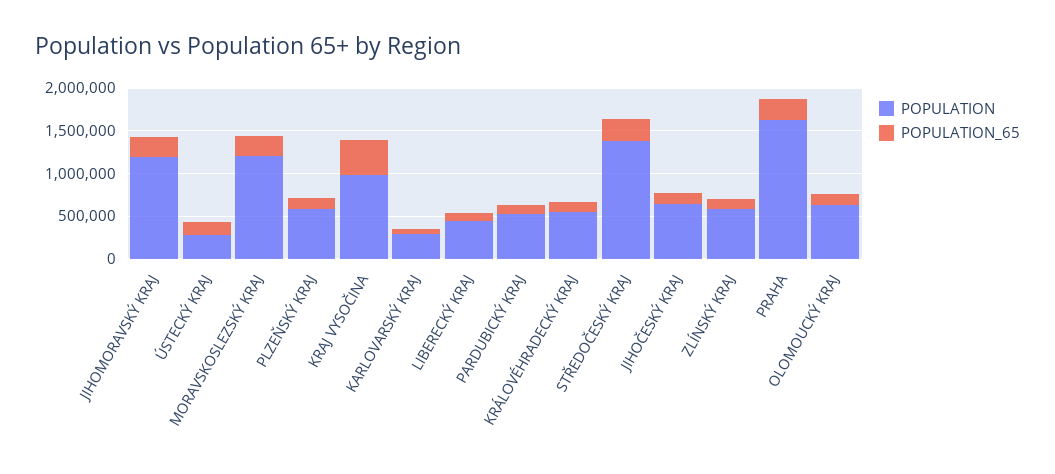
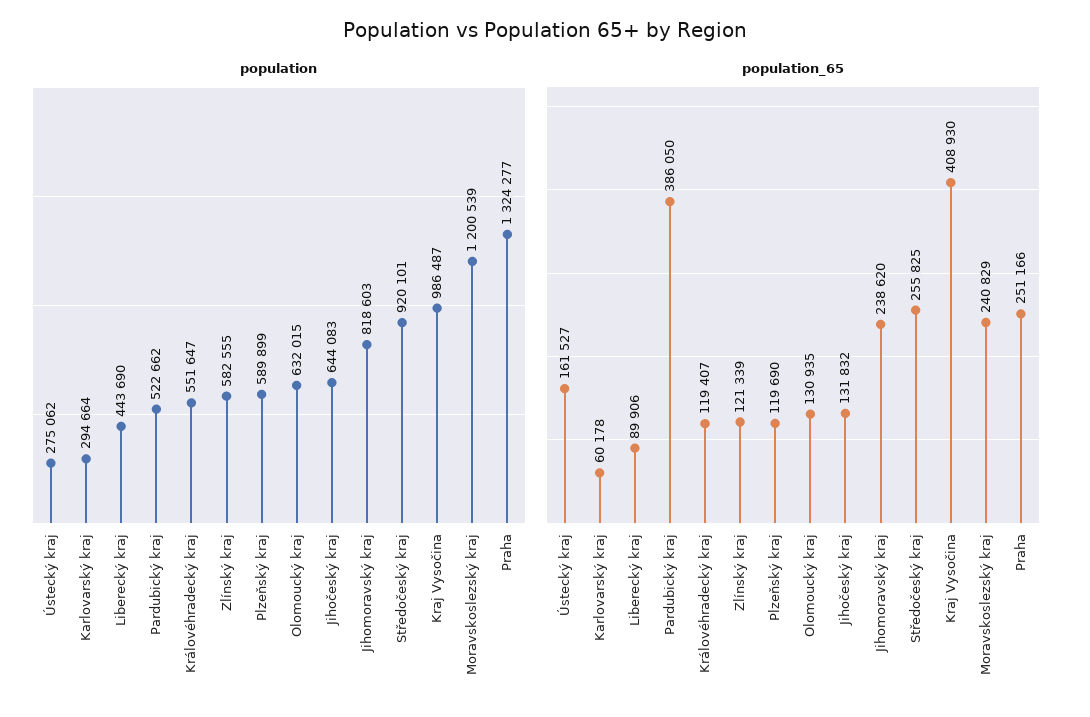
  {
    "POPULATION": {
-     "JIHOMORAVSKÝ KRAJ": 1200000,
+     "JIHOMORAVSKÝ KRAJ": 818603,
      "ÚSTECKÝ KRAJ": 275062,
      "MORAVSKOSLEZSKÝ KRAJ": 1200539,
      "PLZEŇSKÝ KRAJ": 589899,
      "KRAJ VYSOČINA": 986487,
      "KARLOVARSKÝ KRAJ": 294664,
      "LIBERECKÝ KRAJ": 443690,
      "PARDUBICKÝ KRAJ": 522662,
      "KRÁLOVÉHRADECKÝ KRAJ": 551647,
-     "STŘEDOČESKÝ KRAJ": 1400000,
+     "STŘEDOČESKÝ KRAJ": 920101,
      "JIHOČESKÝ KRAJ": 644083,
      "ZLÍNSKÝ KRAJ": 582555,
-     "PRAHA": 1600000,
+     "PRAHA": 1324277,
      "OLOMOUCKÝ KRAJ": 632015
    },
    "POPULATION_65": {
      "JIHOMORAVSKÝ KRAJ": 238620,
      "ÚSTECKÝ KRAJ": 161527,
      "MORAVSKOSLEZSKÝ KRAJ": 240829,
      "PLZEŇSKÝ KRAJ": 119690,
      "KRAJ VYSOČINA": 408930,
      "KARLOVARSKÝ KRAJ": 60178,
      "LIBERECKÝ KRAJ": 89906,
-     "PARDUBICKÝ KRAJ": 100000,
+     "PARDUBICKÝ KRAJ": 386050,
      "KRÁLOVÉHRADECKÝ KRAJ": 119407,
      "STŘEDOČESKÝ KRAJ": 255825,
      "JIHOČESKÝ KRAJ": 131832,
      "ZLÍNSKÝ KRAJ": 121339,
      "PRAHA": 251166,
      "OLOMOUCKÝ KRAJ": 130935
    }
  }

